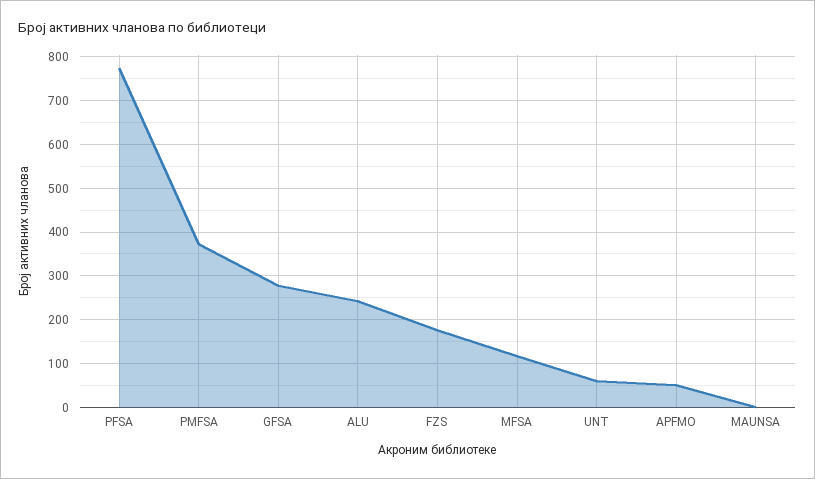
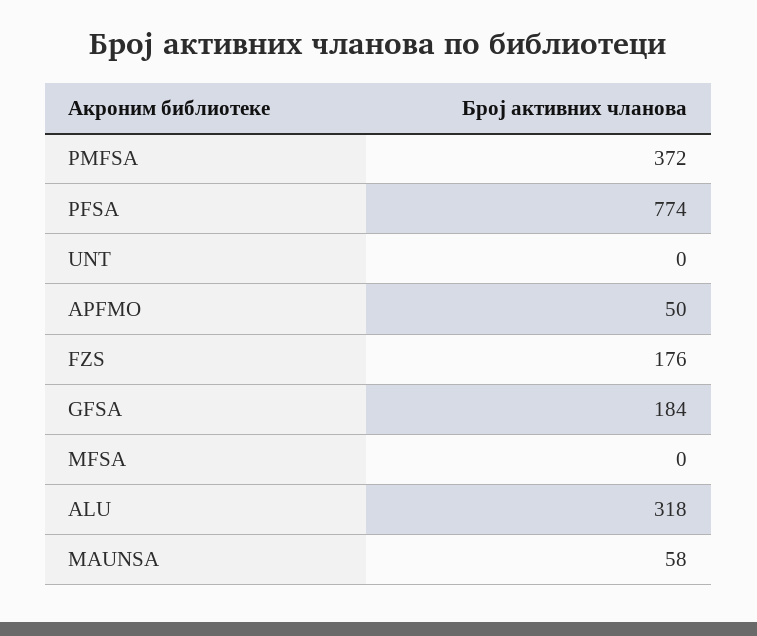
  {
    "PFSA": 774,
    "PMFSA": 372,
-   "GFSA": 280,
+   "GFSA": 184,
-   "ALU": 240,
+   "ALU": 318,
    "FZS": 176,
-   "MFSA": 120,
+   "MFSA": 0,
-   "UNT": 60,
+   "UNT": 0,
    "APFMO": 50,
-   "MAUNSA": 0
+   "MAUNSA": 58
  }

